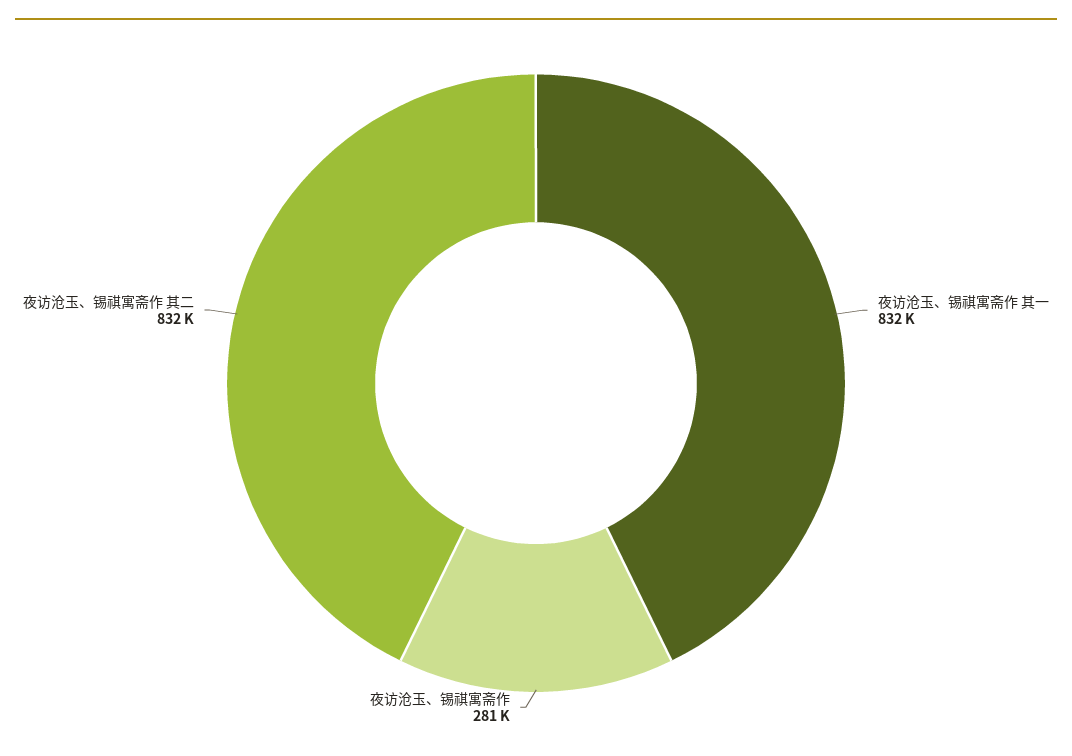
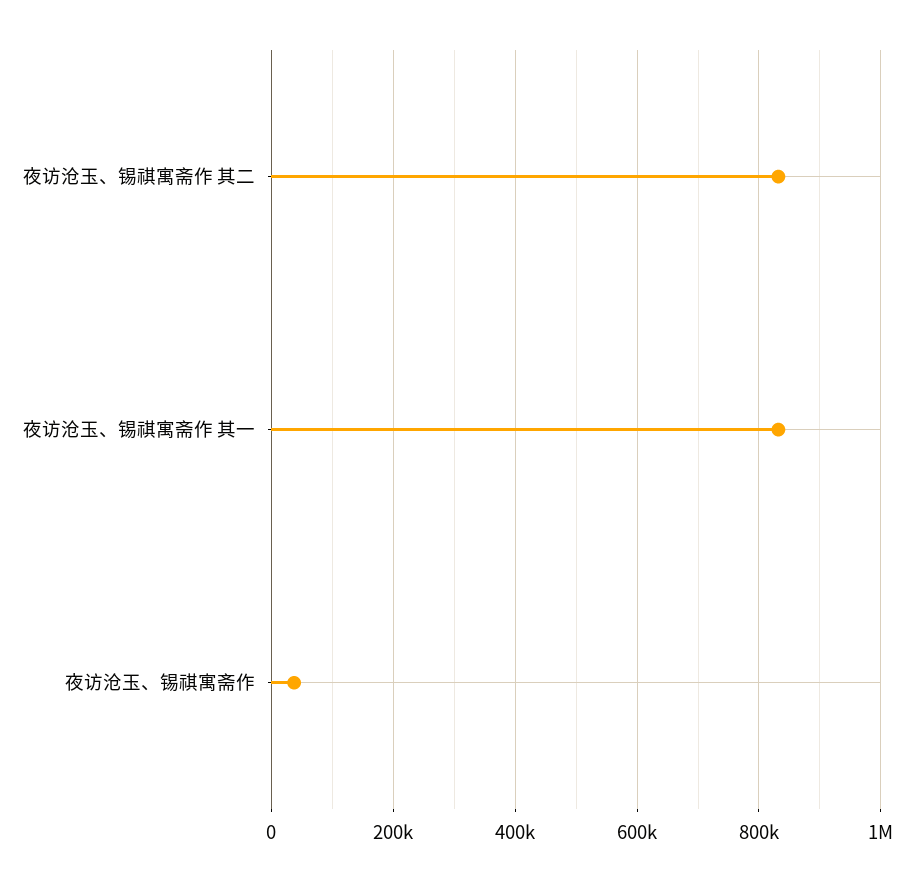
  {
    "夜访沧玉、锡祺寓斋作 其一": 832000,
-   "夜访沧玉、锡祺寓斋作": 281000,
+   "夜访沧玉、锡祺寓斋作": 40000,
    "夜访沧玉、锡祺寓斋作 其二": 832000
  }

